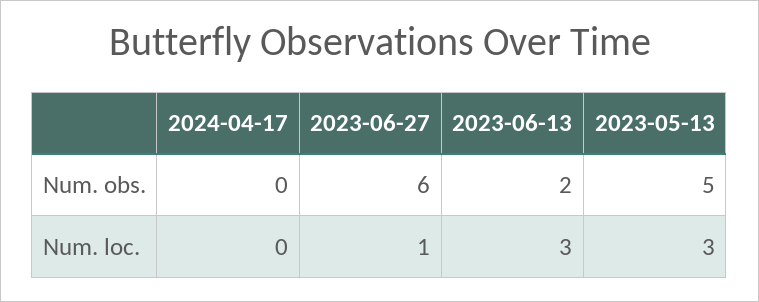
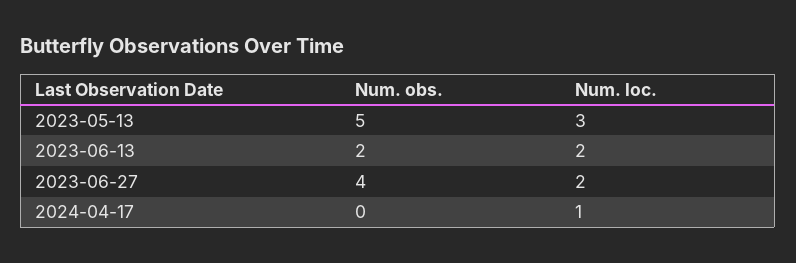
  {
    "2024-04-17": {
      "Num. obs.": 0,
-     "Num. loc.": 0
+     "Num. loc.": 1
    },
    "2023-06-27": {
-     "Num. obs.": 6,
+     "Num. obs.": 4,
-     "Num. loc.": 1
+     "Num. loc.": 2
    },
    "2023-06-13": {
      "Num. obs.": 2,
-     "Num. loc.": 3
+     "Num. loc.": 2
    },
    "2023-05-13": {
      "Num. obs.": 5,
      "Num. loc.": 3
    }
  }

